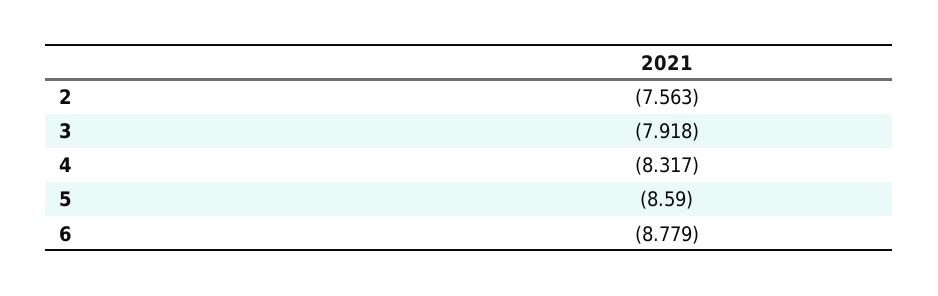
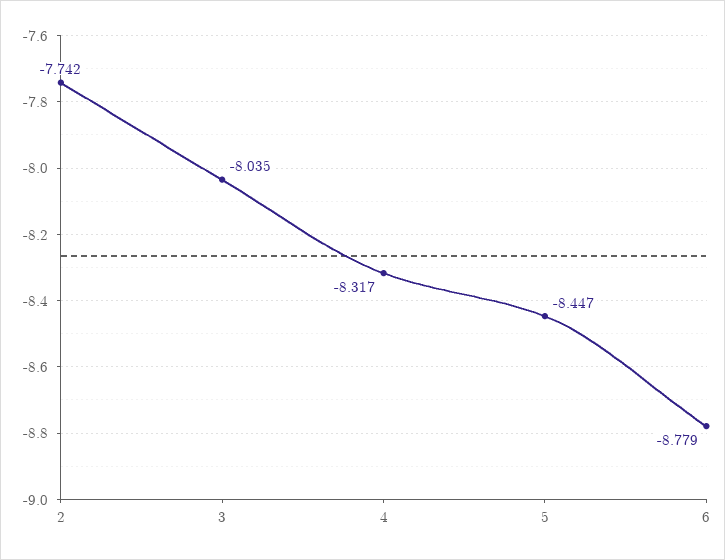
  {
-   "2": -7.563,
+   "2": -7.742,
-   "3": -7.918,
+   "3": -8.035,
    "4": -8.317,
-   "5": -8.59,
+   "5": -8.447,
    "6": -8.779
  }

